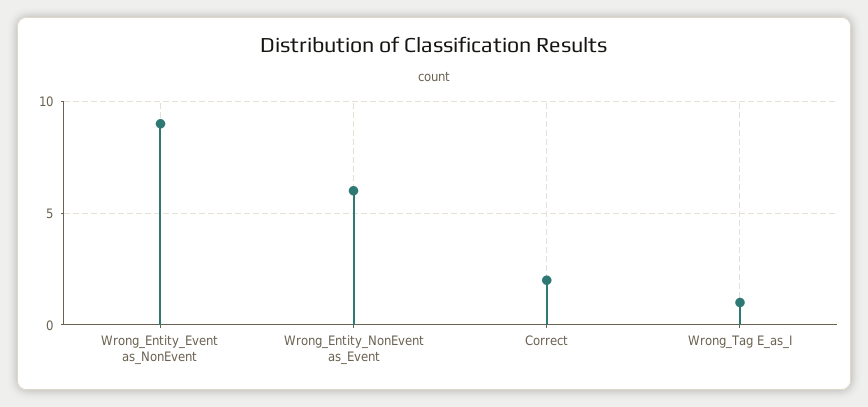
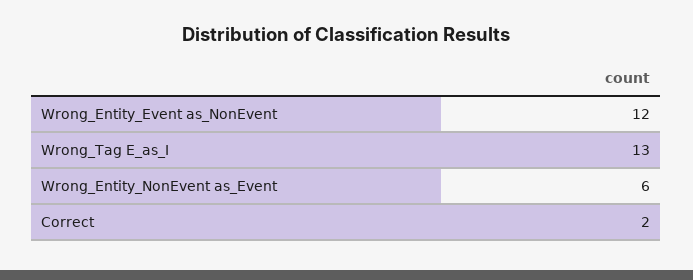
  {
-   "Wrong_Entity_Event as_NonEvent": 9,
+   "Wrong_Entity_Event as_NonEvent": 12,
    "Wrong_Entity_NonEvent as_Event": 6,
    "Correct": 2,
-   "Wrong_Tag E_as_I": 1
+   "Wrong_Tag E_as_I": 13
  }

